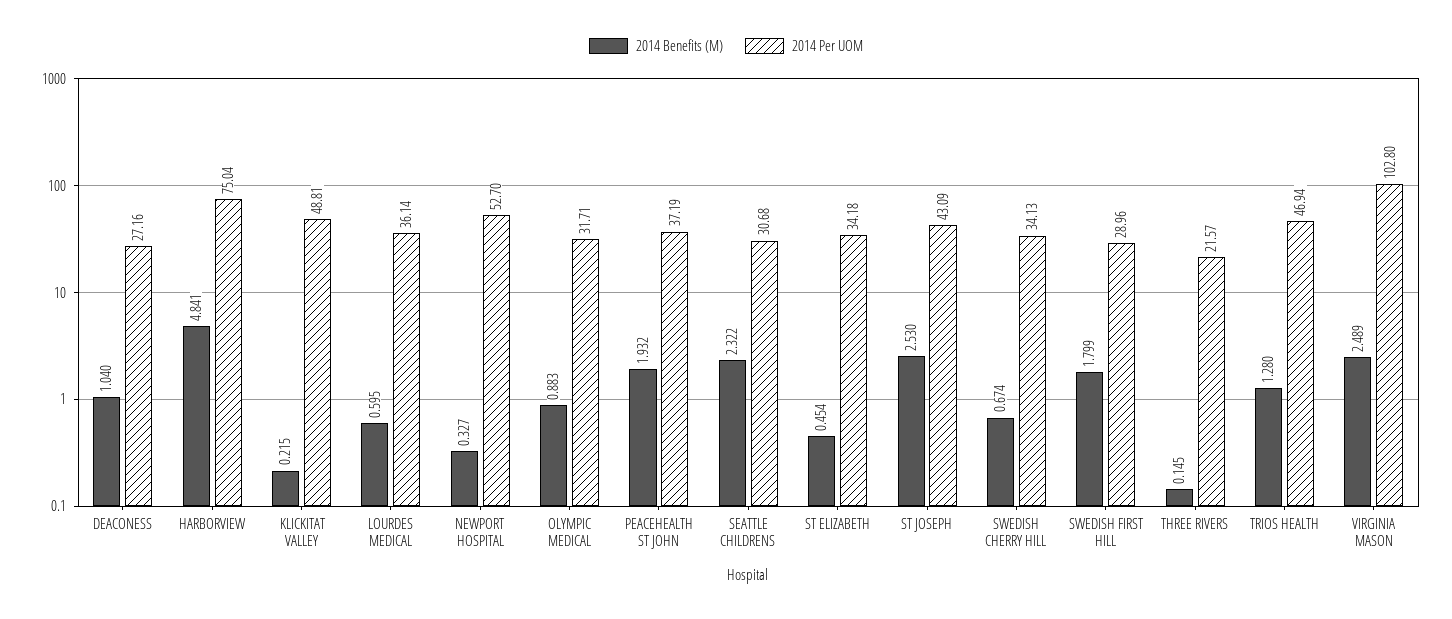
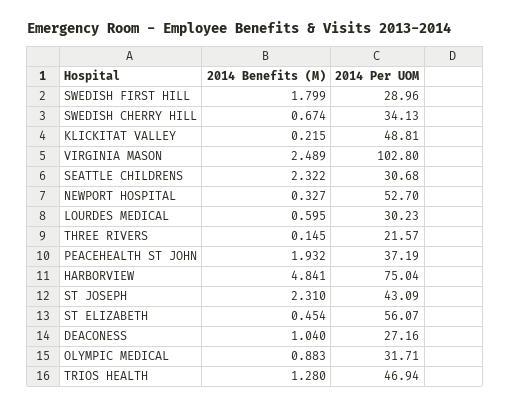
  {
    "2014 Benefits (M)": {
      "DEACONESS": 1.04,
      "HARBORVIEW": 4.841,
      "KLICKITAT VALLEY": 0.215,
      "LOURDES MEDICAL": 0.595,
      "NEWPORT HOSPITAL": 0.327,
      "OLYMPIC MEDICAL": 0.883,
      "PEACEHEALTH ST JOHN": 1.932,
      "SEATTLE CHILDRENS": 2.322,
      "ST ELIZABETH": 0.454,
-     "ST JOSEPH": 2.53,
+     "ST JOSEPH": 2.31,
      "SWEDISH CHERRY HILL": 0.674,
      "SWEDISH FIRST HILL": 1.799,
      "THREE RIVERS": 0.145,
      "TRIOS HEALTH": 1.28,
      "VIRGINIA MASON": 2.489
    },
    "2014 Per UOM": {
      "DEACONESS": 27.16,
      "HARBORVIEW": 75.04,
      "KLICKITAT VALLEY": 48.81,
-     "LOURDES MEDICAL": 36.14,
+     "LOURDES MEDICAL": 30.23,
      "NEWPORT HOSPITAL": 52.7,
      "OLYMPIC MEDICAL": 31.71,
      "PEACEHEALTH ST JOHN": 37.19,
      "SEATTLE CHILDRENS": 30.68,
-     "ST ELIZABETH": 34.18,
+     "ST ELIZABETH": 56.07,
      "ST JOSEPH": 43.09,
      "SWEDISH CHERRY HILL": 34.13,
      "SWEDISH FIRST HILL": 28.96,
      "THREE RIVERS": 21.57,
      "TRIOS HEALTH": 46.94,
      "VIRGINIA MASON": 102.8
    }
  }

